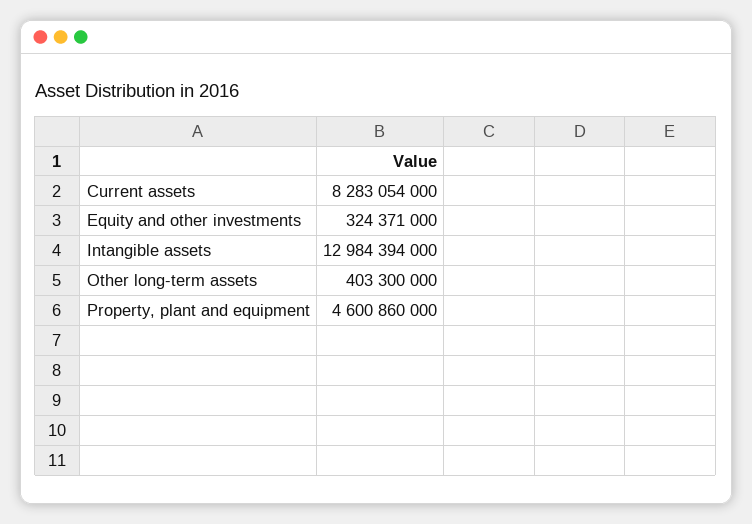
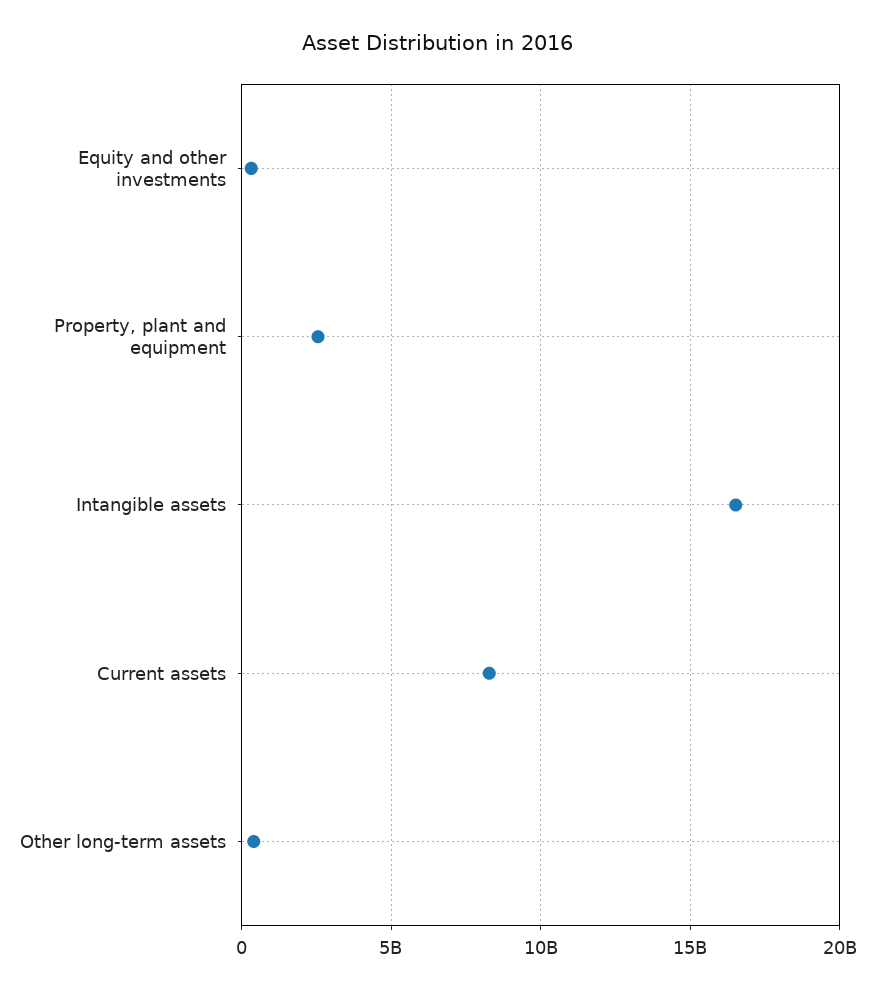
  {
    "Current assets": 8283054000,
    "Equity and other investments": 324371000,
-   "Intangible assets": 12984394000,
+   "Intangible assets": 16500000000,
    "Other long-term assets": 403300000,
-   "Property, plant and equipment": 4600860000
+   "Property, plant and equipment": 2500000000
  }

